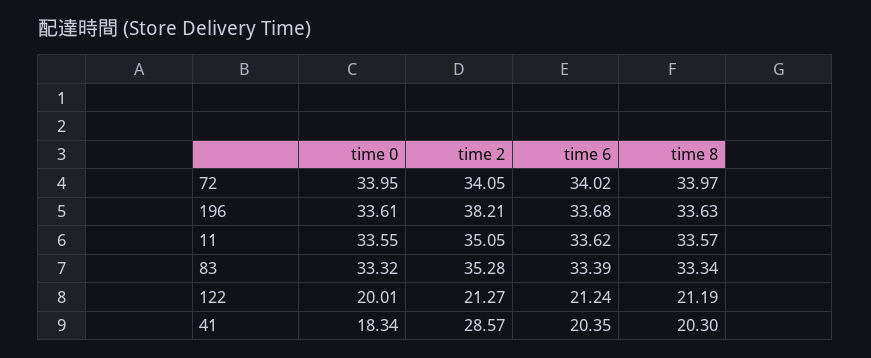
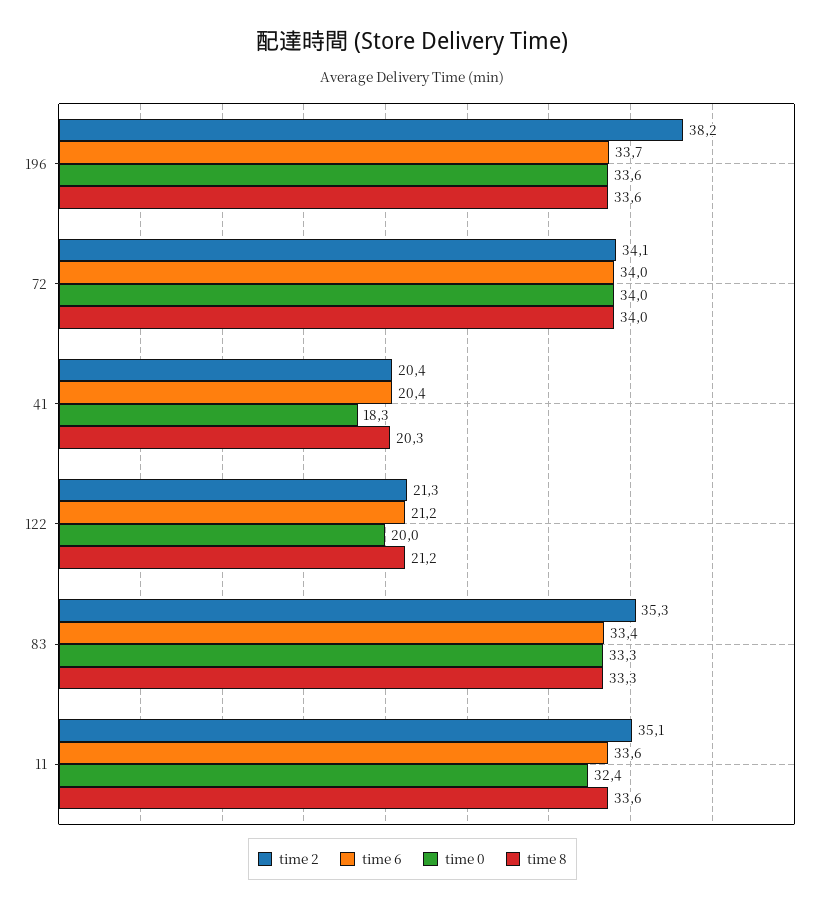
  {
    "time 0": {
      "72": 33.95,
      "196": 33.61,
-     "11": 33.55,
+     "11": 32.4,
      "83": 33.32,
      "122": 20.01,
      "41": 18.34
    },
    "time 2": {
      "72": 34.05,
      "196": 38.21,
      "11": 35.05,
      "83": 35.28,
      "122": 21.27,
-     "41": 28.57
+     "41": 20.4
    },
    "time 6": {
      "72": 34.02,
      "196": 33.68,
      "11": 33.62,
      "83": 33.39,
      "122": 21.24,
      "41": 20.35
    },
    "time 8": {
      "72": 33.97,
      "196": 33.63,
      "11": 33.57,
      "83": 33.34,
      "122": 21.19,
      "41": 20.3
    }
  }

